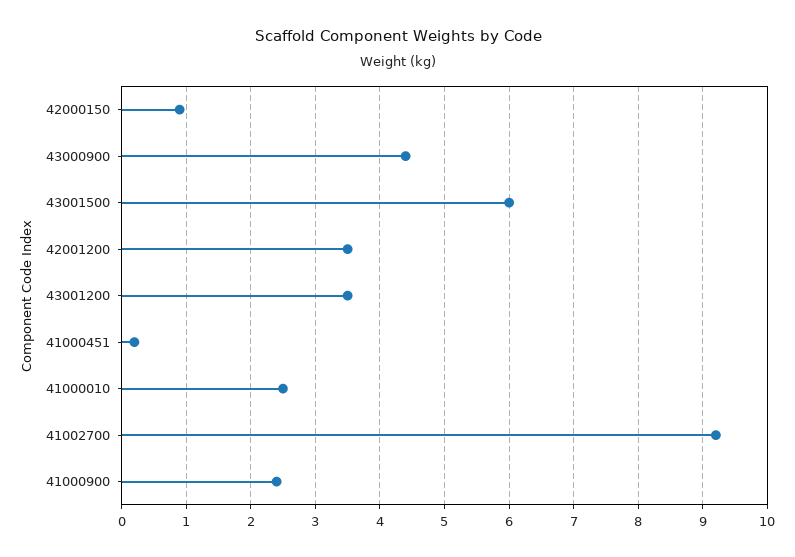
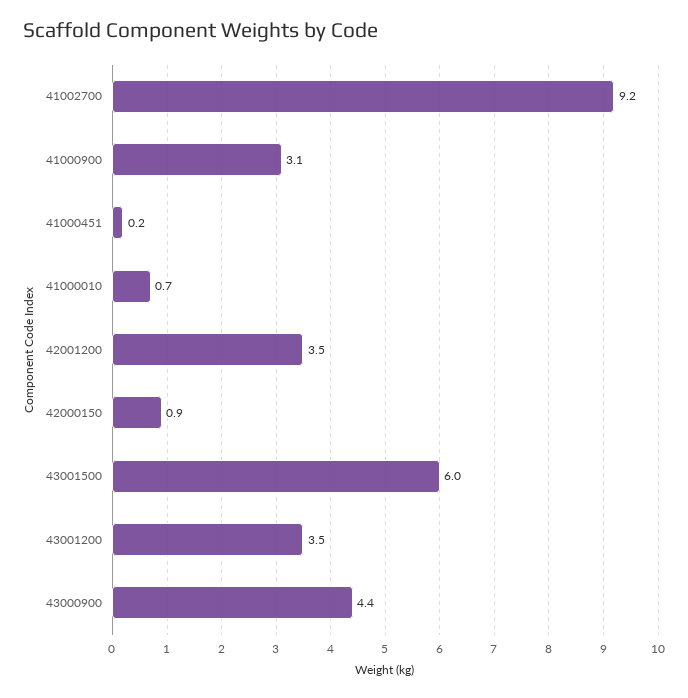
  {
    "42000150": 0.9,
    "43000900": 4.4,
    "43001500": 6,
    "42001200": 3.5,
    "43001200": 3.5,
    "41000451": 0.2,
-   "41000010": 2.5,
+   "41000010": 0.7,
    "41002700": 9.2,
-   "41000900": 2.4
+   "41000900": 3.1
  }

